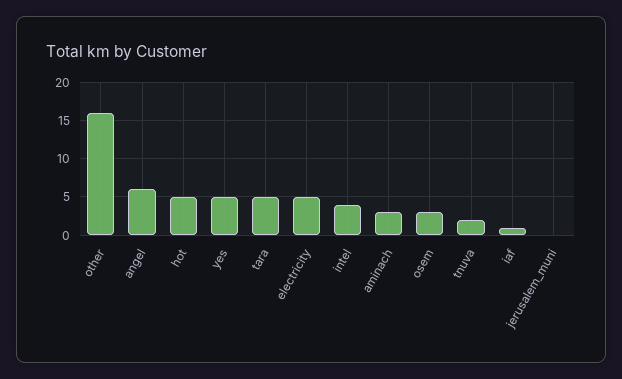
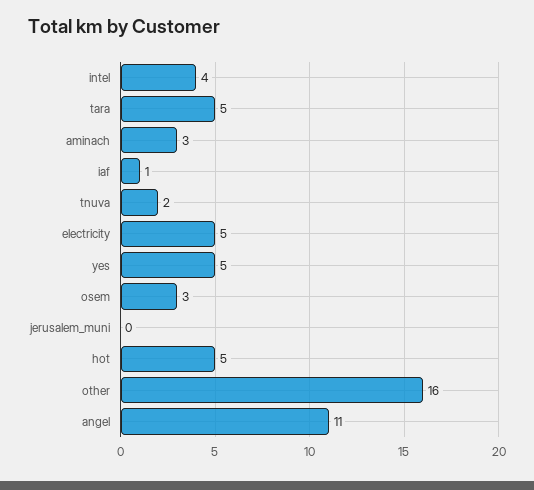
  {
    "other": 16,
-   "angel": 6,
+   "angel": 11,
    "hot": 5,
    "yes": 5,
    "tara": 5,
    "electricity": 5,
    "intel": 4,
    "aminach": 3,
    "osem": 3,
    "tnuva": 2,
    "iaf": 1,
    "jerusalem_muni": 0
  }

